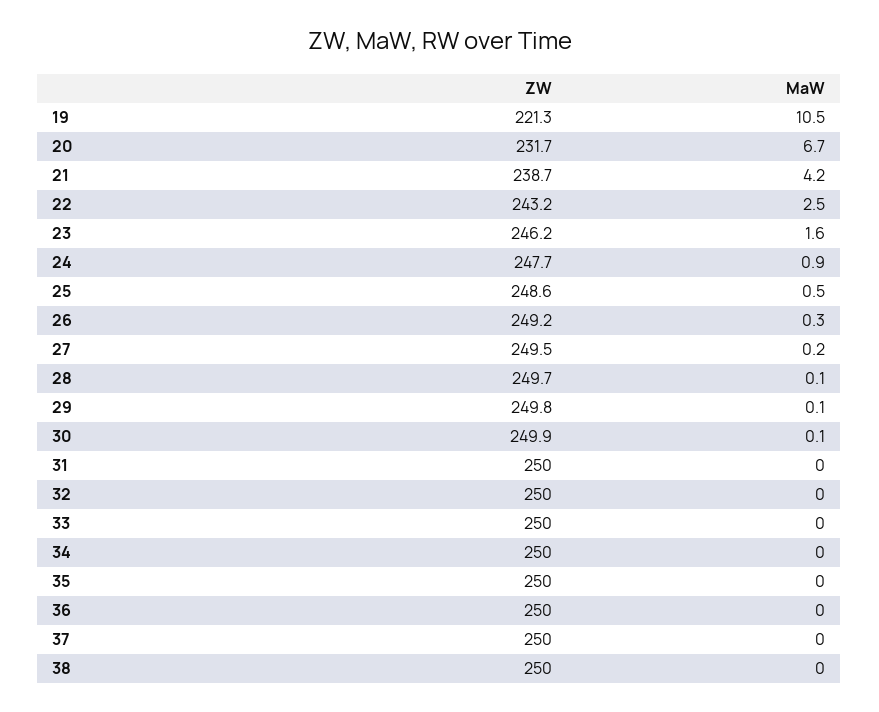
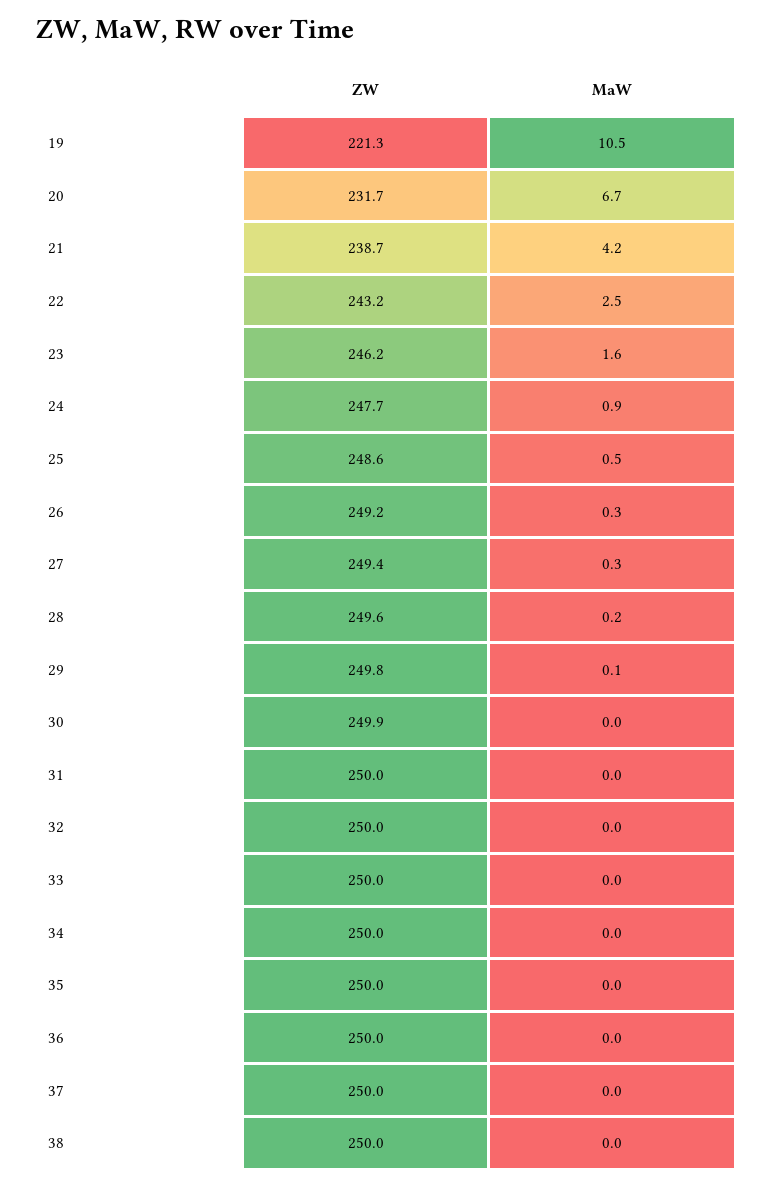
  {
    "ZW": {
      "19": 221.3,
      "20": 231.7,
      "21": 238.7,
      "22": 243.2,
      "23": 246.2,
      "24": 247.7,
      "25": 248.6,
      "26": 249.2,
-     "27": 249.5,
+     "27": 249.4,
-     "28": 249.7,
+     "28": 249.6,
      "29": 249.8,
      "30": 249.9,
      "31": 250,
      "32": 250,
      "33": 250,
      "34": 250,
      "35": 250,
      "36": 250,
      "37": 250,
      "38": 250
    },
    "MaW": {
      "19": 10.5,
      "20": 6.7,
      "21": 4.2,
      "22": 2.5,
      "23": 1.6,
      "24": 0.9,
      "25": 0.5,
      "26": 0.3,
-     "27": 0.2,
+     "27": 0.3,
-     "28": 0.1,
+     "28": 0.2,
      "29": 0.1,
-     "30": 0.1,
+     "30": 0,
      "31": 0,
      "32": 0,
      "33": 0,
      "34": 0,
      "35": 0,
      "36": 0,
      "37": 0,
      "38": 0
    }
  }

